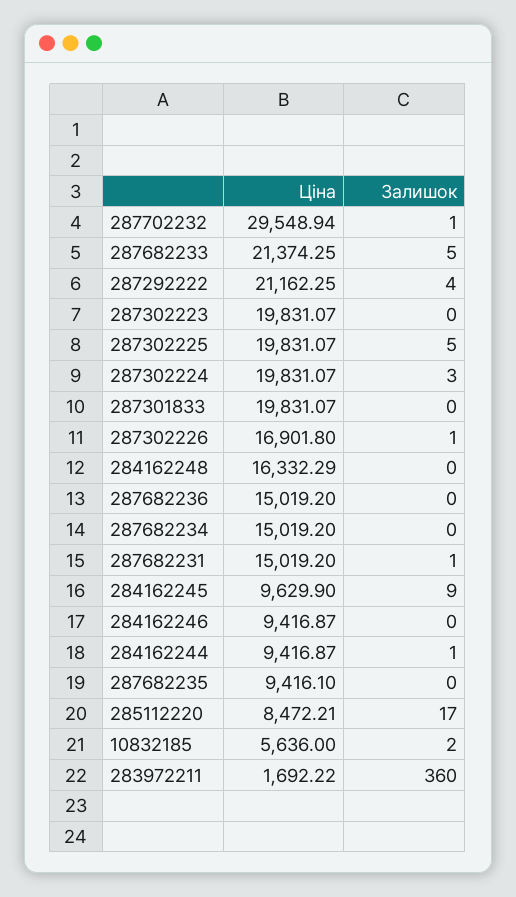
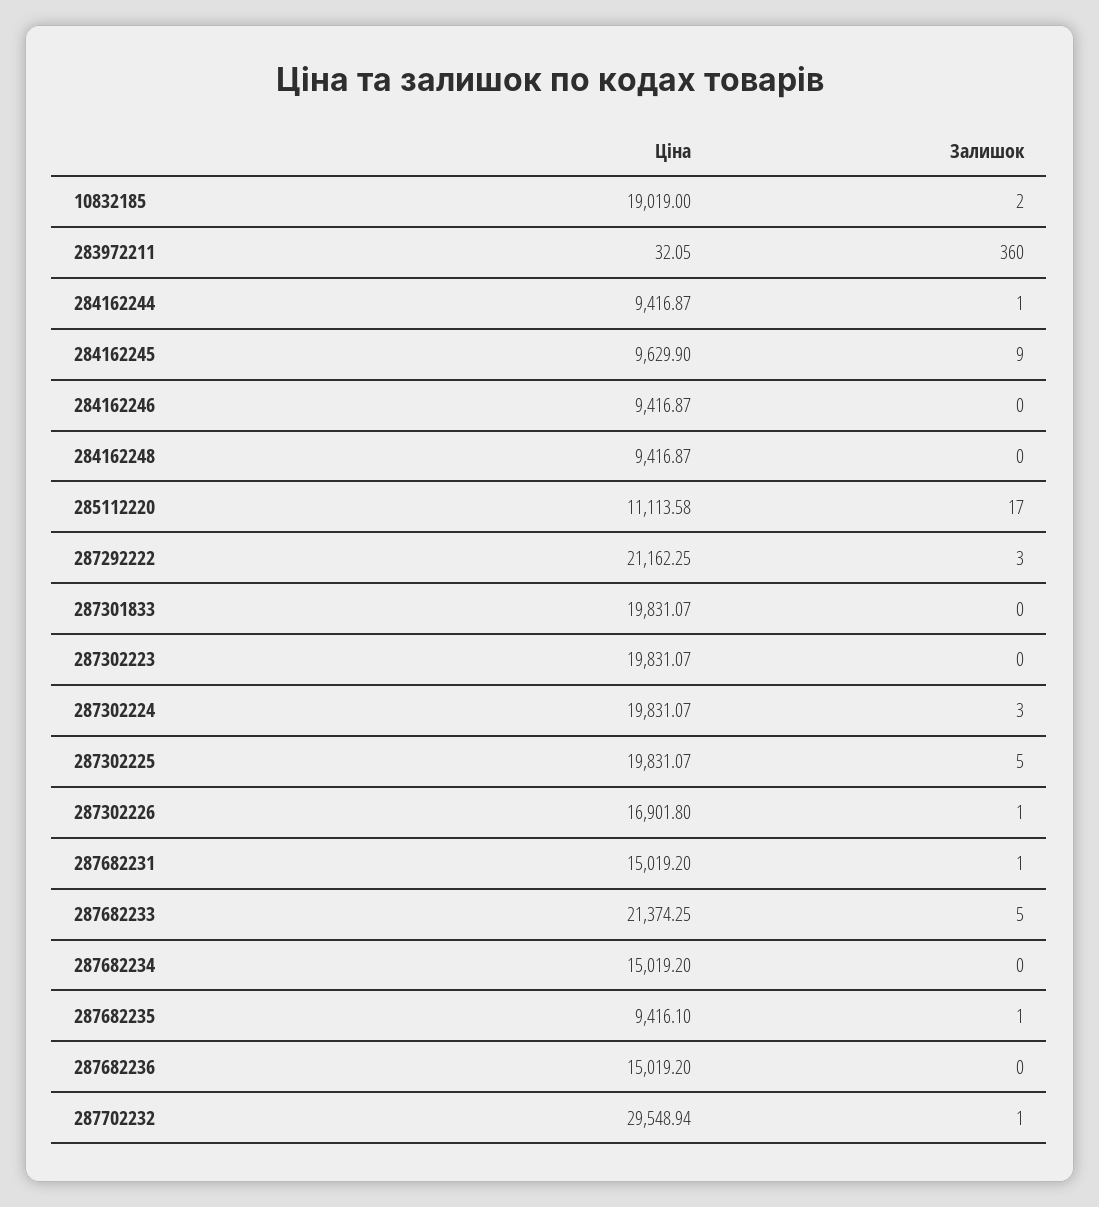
  {
    "Ціна": {
      "287702232": 29548.94,
      "287682233": 21374.25,
      "287292222": 21162.25,
      "287302223": 19831.07,
      "287302225": 19831.07,
      "287302224": 19831.07,
      "287301833": 19831.07,
      "287302226": 16901.8,
-     "284162248": 16332.29,
+     "284162248": 9416.87,
      "287682236": 15019.2,
      "287682234": 15019.2,
      "287682231": 15019.2,
      "284162245": 9629.9,
      "284162246": 9416.87,
      "284162244": 9416.87,
      "287682235": 9416.1,
-     "285112220": 8472.21,
+     "285112220": 11113.58,
-     "10832185": 5636,
+     "10832185": 19019,
-     "283972211": 1692.22
+     "283972211": 32.05
    },
    "Залишок": {
      "287702232": 1,
      "287682233": 5,
-     "287292222": 4,
+     "287292222": 3,
      "287302223": 0,
      "287302225": 5,
      "287302224": 3,
      "287301833": 0,
      "287302226": 1,
      "284162248": 0,
      "287682236": 0,
      "287682234": 0,
      "287682231": 1,
      "284162245": 9,
      "284162246": 0,
      "284162244": 1,
-     "287682235": 0,
+     "287682235": 1,
      "285112220": 17,
      "10832185": 2,
      "283972211": 360
    }
  }

